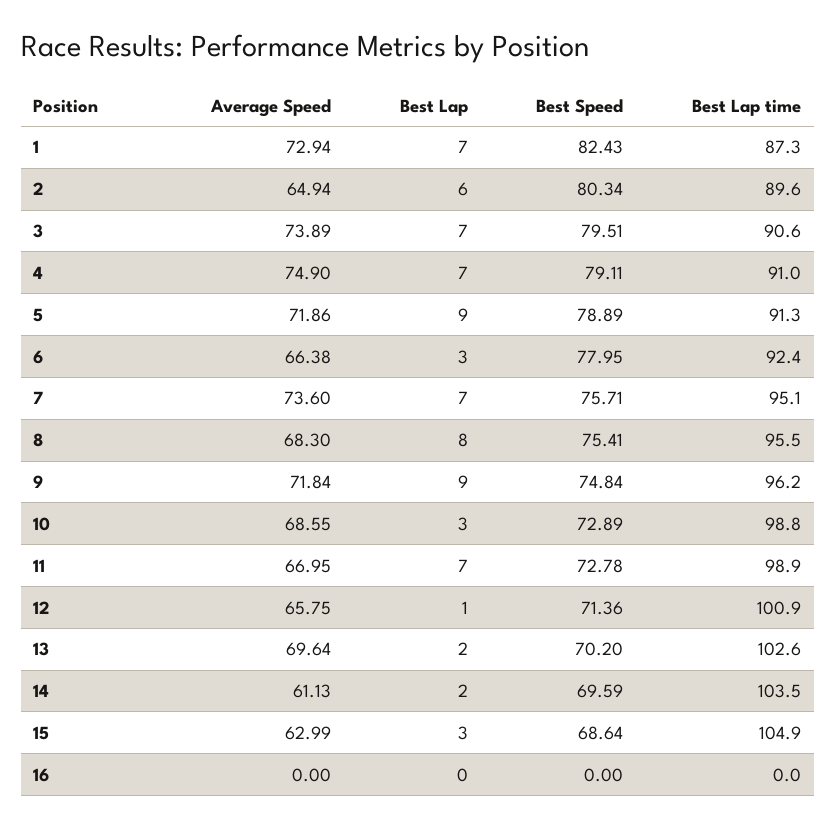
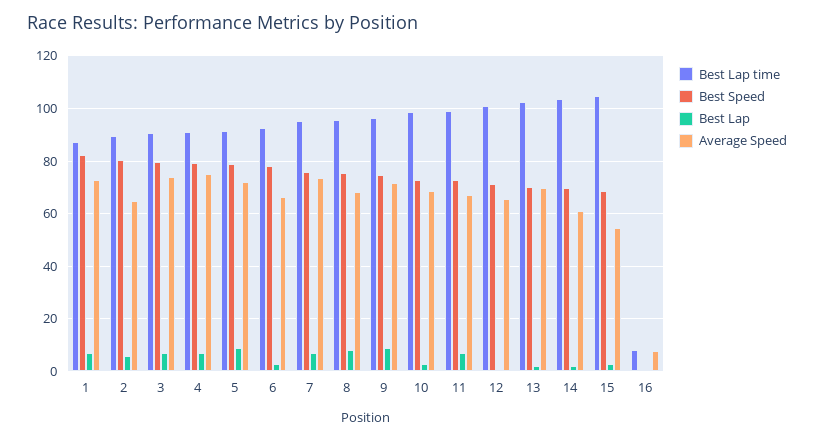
  {
    "Average Speed": {
      "1": 72.94,
      "2": 64.94,
      "3": 73.89,
      "4": 74.9,
      "5": 71.86,
      "6": 66.38,
      "7": 73.6,
      "8": 68.3,
      "9": 71.84,
      "10": 68.55,
      "11": 66.95,
      "12": 65.75,
      "13": 69.64,
      "14": 61.13,
-     "15": 62.99,
+     "15": 55,
-     "16": 0
+     "16": 7.5
    },
    "Best Lap": {
      "1": 7,
      "2": 6,
      "3": 7,
      "4": 7,
      "5": 9,
      "6": 3,
      "7": 7,
      "8": 8,
      "9": 9,
      "10": 3,
      "11": 7,
      "12": 1,
      "13": 2,
      "14": 2,
      "15": 3,
      "16": 0
    },
    "Best Speed": {
      "1": 82.43,
      "2": 80.34,
      "3": 79.51,
      "4": 79.11,
      "5": 78.89,
      "6": 77.95,
      "7": 75.71,
      "8": 75.41,
      "9": 74.84,
      "10": 72.89,
      "11": 72.78,
      "12": 71.36,
      "13": 70.2,
      "14": 69.59,
      "15": 68.64,
      "16": 0
    },
    "Best Lap time": {
      "1": 87.3,
      "2": 89.6,
      "3": 90.6,
      "4": 91,
      "5": 91.3,
      "6": 92.4,
      "7": 95.1,
      "8": 95.5,
      "9": 96.2,
      "10": 98.8,
      "11": 98.9,
      "12": 100.9,
      "13": 102.6,
      "14": 103.5,
      "15": 104.9,
-     "16": 0
+     "16": 7.5
    }
  }

